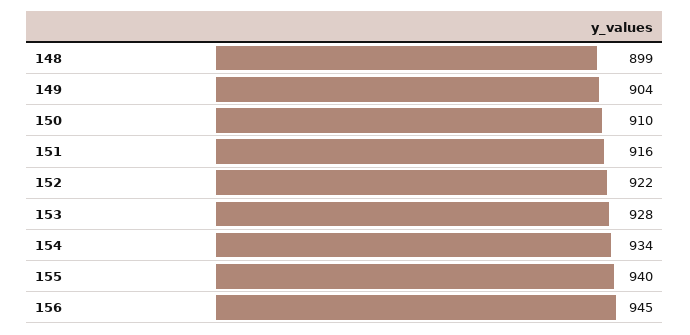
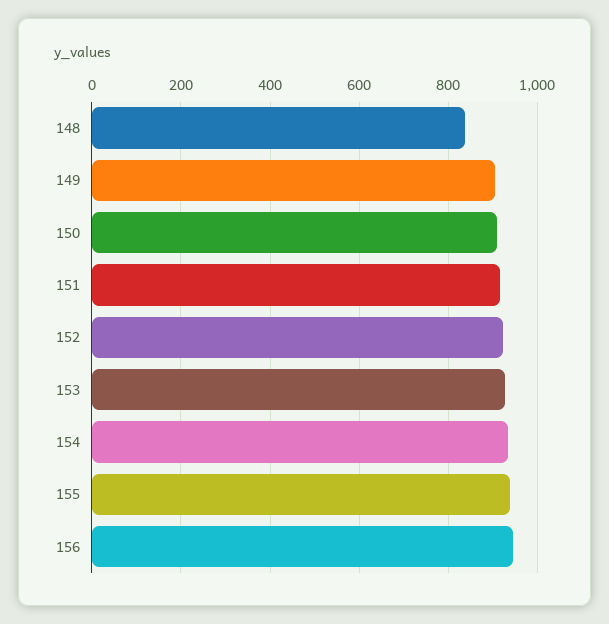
  {
-   "148": 899,
+   "148": 840,
    "149": 904,
    "150": 910,
    "151": 916,
    "152": 922,
    "153": 928,
    "154": 934,
    "155": 940,
    "156": 945
  }

